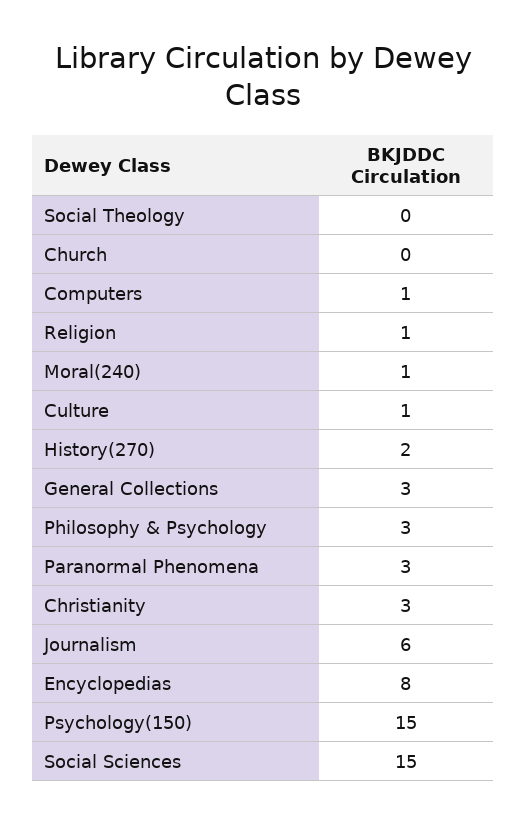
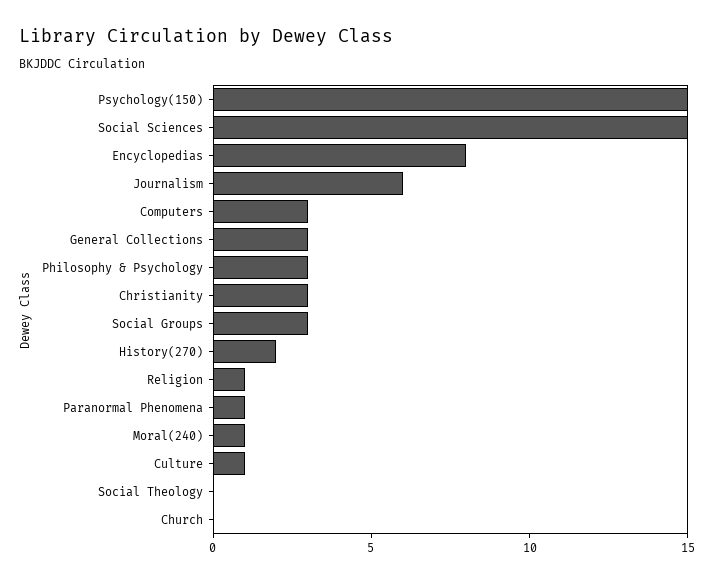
  {
    "Social Theology": 0,
    "Church": 0,
-   "Computers": 1,
+   "Computers": 3,
    "Religion": 1,
    "Moral(240)": 1,
    "Culture": 1,
    "History(270)": 2,
    "General Collections": 3,
    "Philosophy & Psychology": 3,
-   "Paranormal Phenomena": 3,
+   "Paranormal Phenomena": 1,
    "Christianity": 3,
    "Journalism": 6,
    "Encyclopedias": 8,
    "Psychology(150)": 15,
-   "Social Sciences": 15
+   "Social Sciences": 15,
+   "Social Groups": 3
  }

